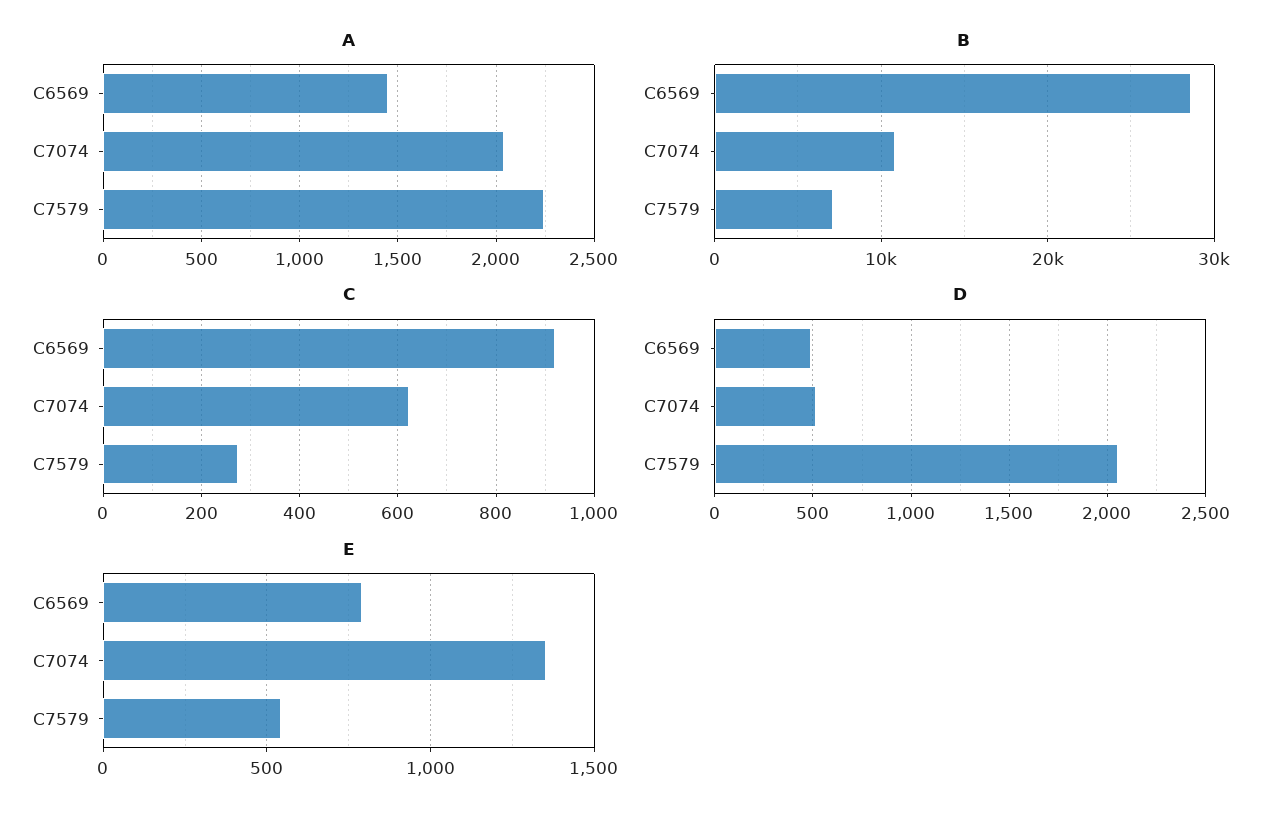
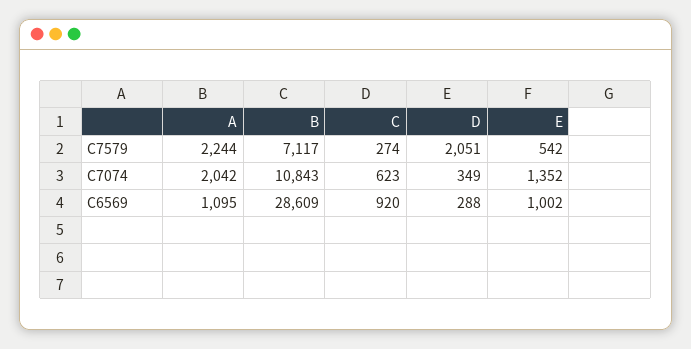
  {
    "A": {
-     "C6569": 1450,
+     "C6569": 1095,
      "C7074": 2042,
      "C7579": 2244
    },
    "B": {
      "C6569": 28609,
      "C7074": 10843,
      "C7579": 7117
    },
    "C": {
      "C6569": 920,
      "C7074": 623,
      "C7579": 274
    },
    "D": {
-     "C6569": 500,
+     "C6569": 288,
-     "C7074": 500,
+     "C7074": 349,
      "C7579": 2051
    },
    "E": {
-     "C6569": 800,
+     "C6569": 1002,
      "C7074": 1352,
      "C7579": 542
    }
  }

